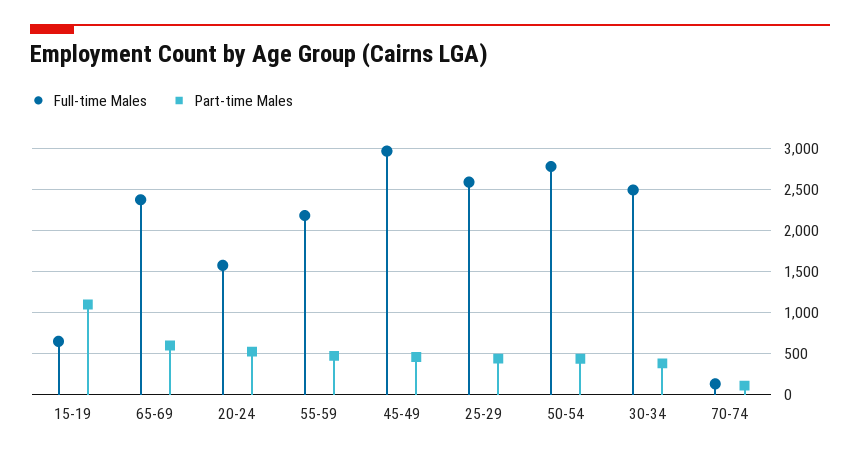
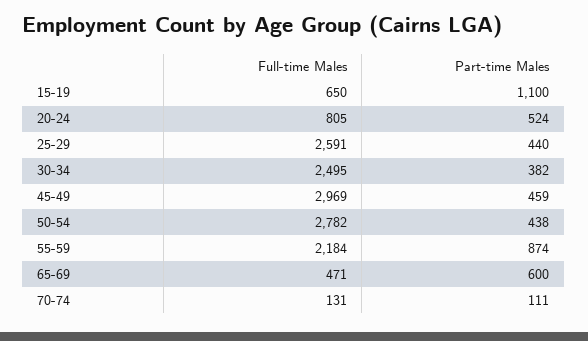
  {
    "Full-time Males": {
      "15-19": 650,
-     "65-69": 2400,
+     "65-69": 471,
-     "20-24": 1600,
+     "20-24": 805,
      "55-59": 2184,
      "45-49": 2969,
      "25-29": 2591,
      "50-54": 2782,
      "30-34": 2495,
      "70-74": 131
    },
    "Part-time Males": {
      "15-19": 1100,
      "65-69": 600,
      "20-24": 524,
-     "55-59": 500,
+     "55-59": 874,
      "45-49": 459,
      "25-29": 440,
      "50-54": 438,
      "30-34": 382,
      "70-74": 111
    }
  }

